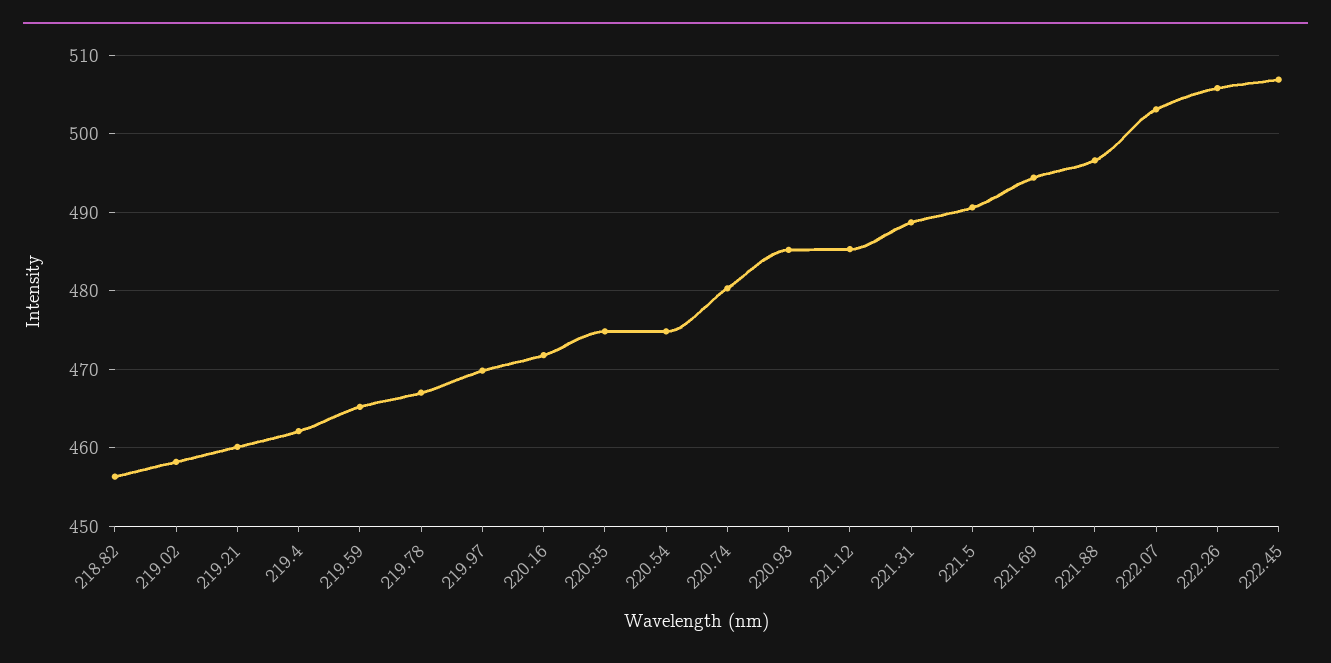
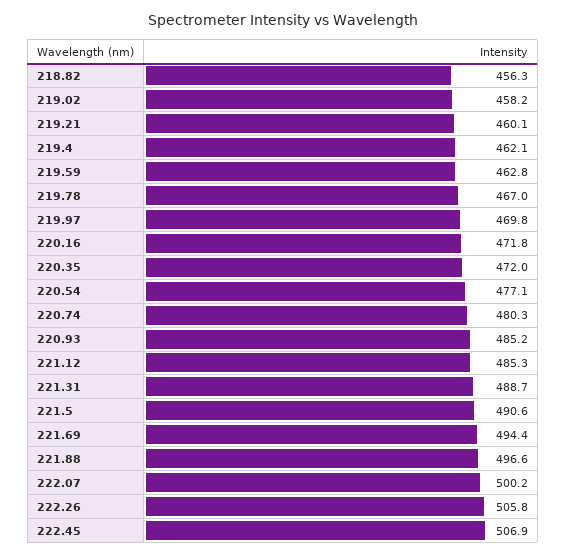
  {
    "218.82": 456.3,
    "219.02": 458.2,
    "219.21": 460.1,
    "219.4": 462.1,
-   "219.59": 465,
+   "219.59": 462.8,
    "219.78": 467,
    "219.97": 469.8,
    "220.16": 471.8,
-   "220.35": 475,
+   "220.35": 472,
-   "220.54": 475,
+   "220.54": 477.1,
    "220.74": 480.3,
    "220.93": 485.2,
    "221.12": 485.3,
    "221.31": 488.7,
    "221.5": 490.6,
    "221.69": 494.4,
    "221.88": 496.6,
-   "222.07": 503,
+   "222.07": 500.2,
    "222.26": 505.8,
    "222.45": 506.9
  }

